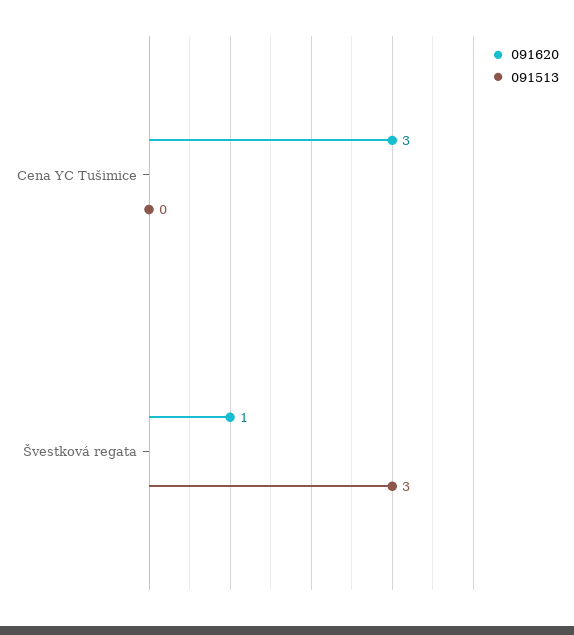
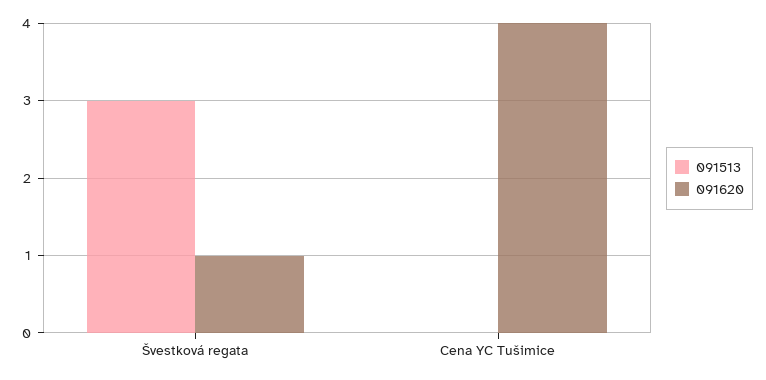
  {
    "091620": {
-     "Cena YC Tušimice": 3,
+     "Cena YC Tušimice": 4,
      "Švestková regata": 1
    },
    "091513": {
      "Cena YC Tušimice": 0,
      "Švestková regata": 3
    }
  }

